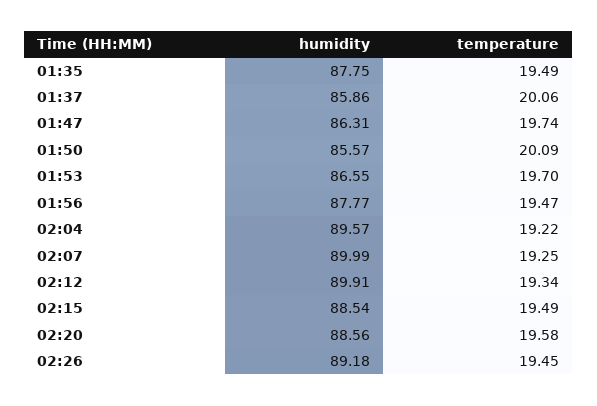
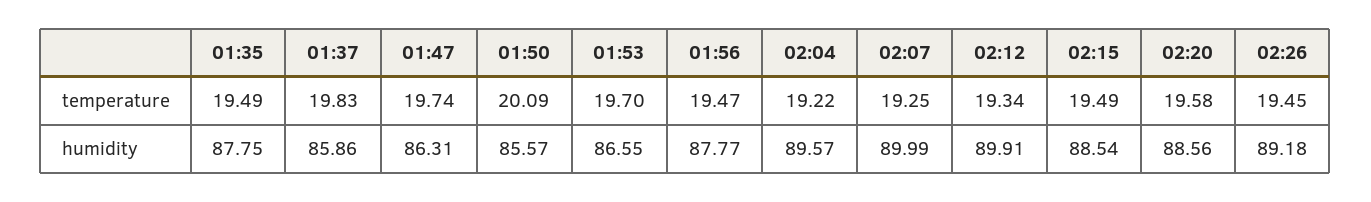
  {
    "humidity": {
      "01:35": 87.75,
      "01:37": 85.86,
      "01:47": 86.31,
      "01:50": 85.57,
      "01:53": 86.55,
      "01:56": 87.77,
      "02:04": 89.57,
      "02:07": 89.99,
      "02:12": 89.91,
      "02:15": 88.54,
      "02:20": 88.56,
      "02:26": 89.18
    },
    "temperature": {
      "01:35": 19.49,
-     "01:37": 20.06,
+     "01:37": 19.83,
      "01:47": 19.74,
      "01:50": 20.09,
      "01:53": 19.7,
      "01:56": 19.47,
      "02:04": 19.22,
      "02:07": 19.25,
      "02:12": 19.34,
      "02:15": 19.49,
      "02:20": 19.58,
      "02:26": 19.45
    }
  }

